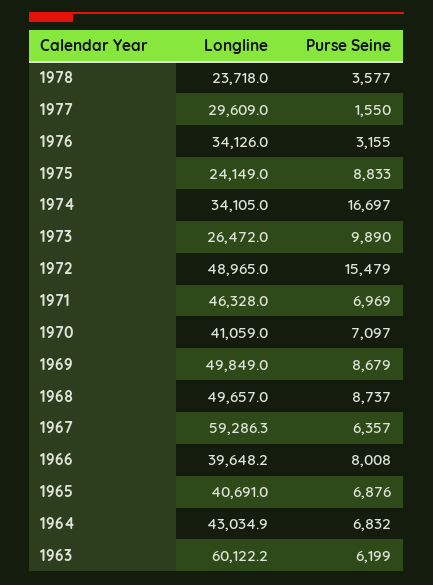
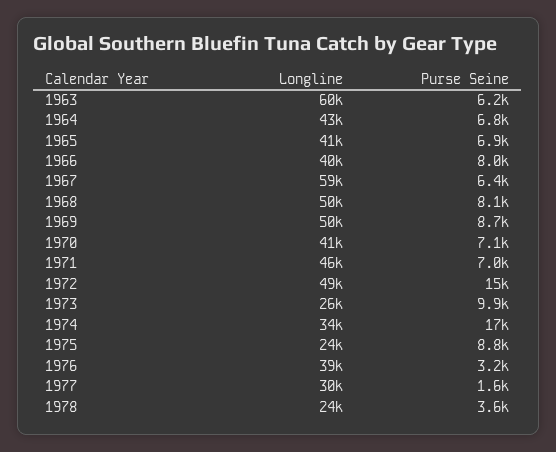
  {
    "Longline": {
      "1978": 23718,
      "1977": 29609,
-     "1976": 34126,
+     "1976": 39000,
      "1975": 24149,
      "1974": 34105,
      "1973": 26472,
      "1972": 48965,
      "1971": 46328,
      "1970": 41059,
      "1969": 49849,
      "1968": 49657,
      "1967": 59286.3,
      "1966": 39648.2,
      "1965": 40691,
      "1964": 43034.9,
      "1963": 60122.2
    },
    "Purse Seine": {
      "1978": 3577,
      "1977": 1550,
      "1976": 3155,
      "1975": 8833,
      "1974": 16697,
      "1973": 9890,
      "1972": 15479,
      "1971": 6969,
      "1970": 7097,
      "1969": 8679,
-     "1968": 8737,
+     "1968": 8100,
      "1967": 6357,
      "1966": 8008,
      "1965": 6876,
      "1964": 6832,
      "1963": 6199
    }
  }

